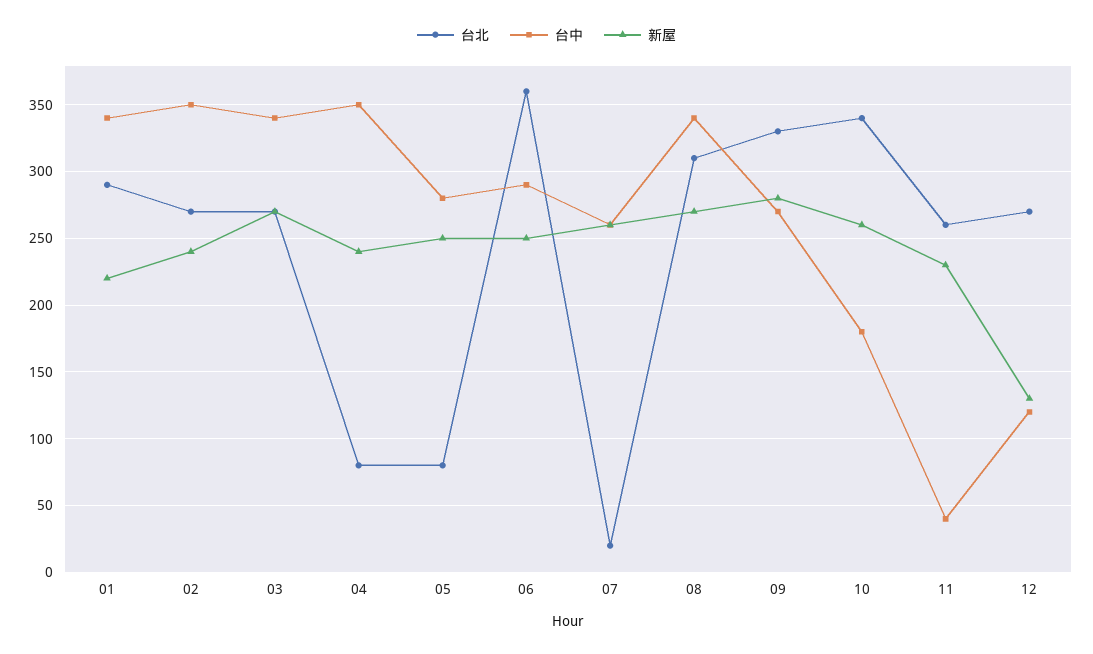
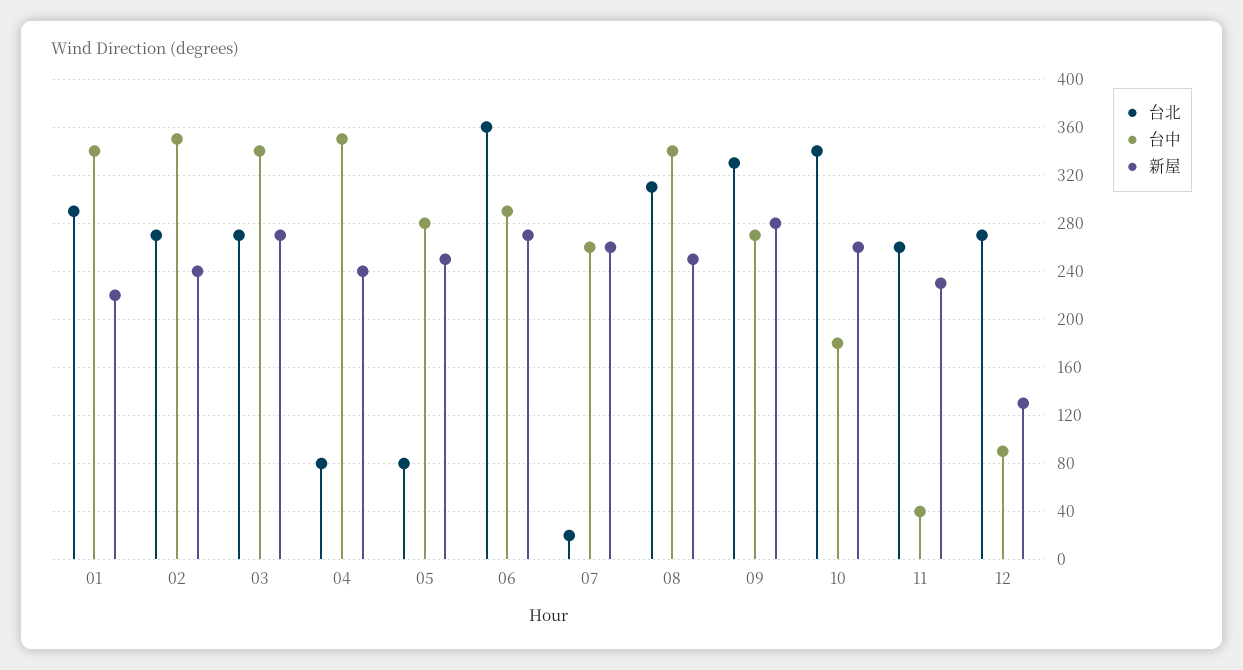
  {
    "台北": {
      "01": 290,
      "02": 270,
      "03": 270,
      "04": 80,
      "05": 80,
      "06": 360,
      "07": 20,
      "08": 310,
      "09": 330,
      "10": 340,
      "11": 260,
      "12": 270
    },
    "台中": {
      "01": 340,
      "02": 350,
      "03": 340,
      "04": 350,
      "05": 280,
      "06": 290,
      "07": 260,
      "08": 340,
      "09": 270,
      "10": 180,
      "11": 40,
-     "12": 120
+     "12": 90
    },
    "新屋": {
      "01": 220,
      "02": 240,
      "03": 270,
      "04": 240,
      "05": 250,
-     "06": 250,
+     "06": 270,
      "07": 260,
-     "08": 270,
+     "08": 250,
      "09": 280,
      "10": 260,
      "11": 230,
      "12": 130
    }
  }

